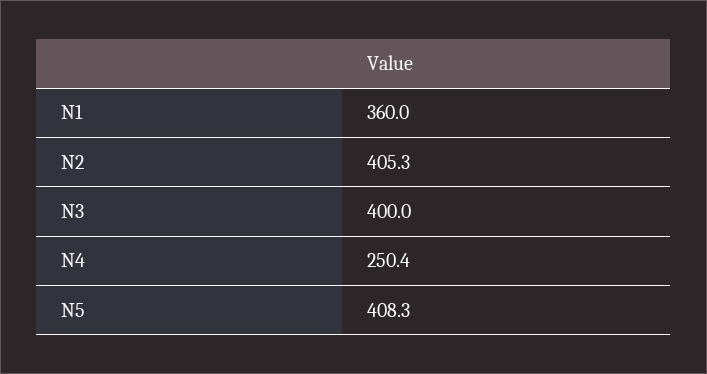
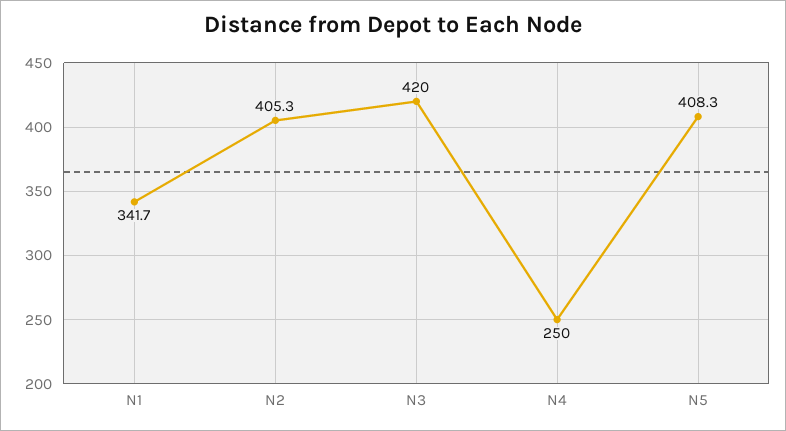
  {
-   "N1": 360,
+   "N1": 341.7,
    "N2": 405.3,
-   "N3": 400,
+   "N3": 420,
-   "N4": 250.4,
+   "N4": 250,
    "N5": 408.3
  }

